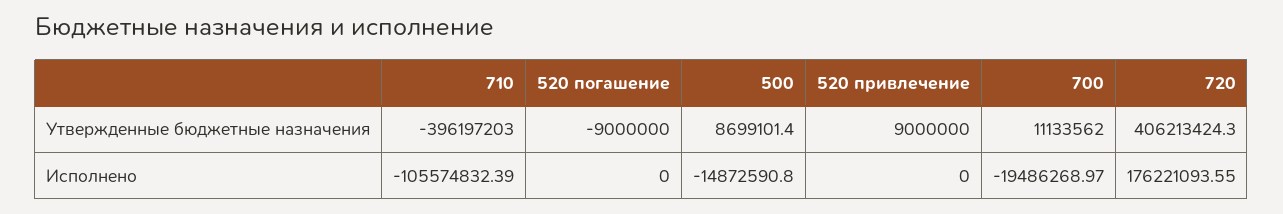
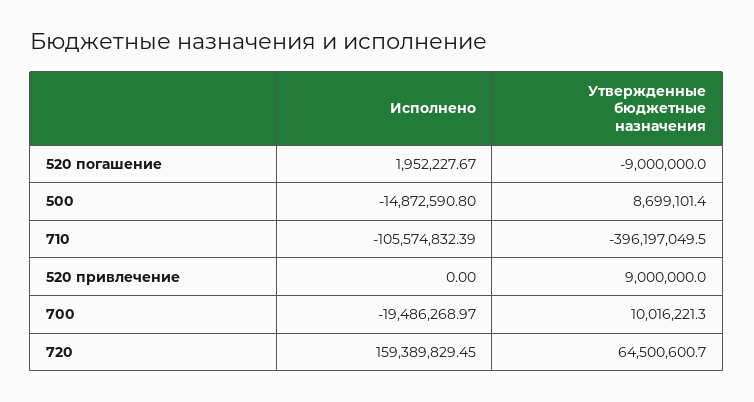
  {
    "710": {
-     "Утвержденные бюджетные назначения": -396197203,
+     "Утвержденные бюджетные назначения": -396197049.5,
      "Исполнено": -105574832.39
    },
    "520 погашение": {
      "Утвержденные бюджетные назначения": -9000000,
-     "Исполнено": 0
+     "Исполнено": 1952227.67
    },
    "500": {
      "Утвержденные бюджетные назначения": 8699101.4,
      "Исполнено": -14872590.8
    },
    "520 привлечение": {
      "Утвержденные бюджетные назначения": 9000000,
      "Исполнено": 0
    },
    "700": {
-     "Утвержденные бюджетные назначения": 11133562,
+     "Утвержденные бюджетные назначения": 10016221.3,
      "Исполнено": -19486268.97
    },
    "720": {
-     "Утвержденные бюджетные назначения": 406213424.3,
+     "Утвержденные бюджетные назначения": 64500600.7,
-     "Исполнено": 176221093.55
+     "Исполнено": 159389829.45
    }
  }

